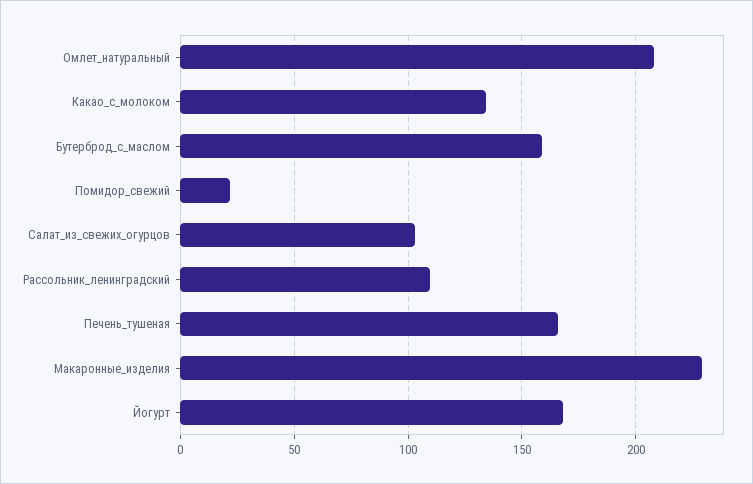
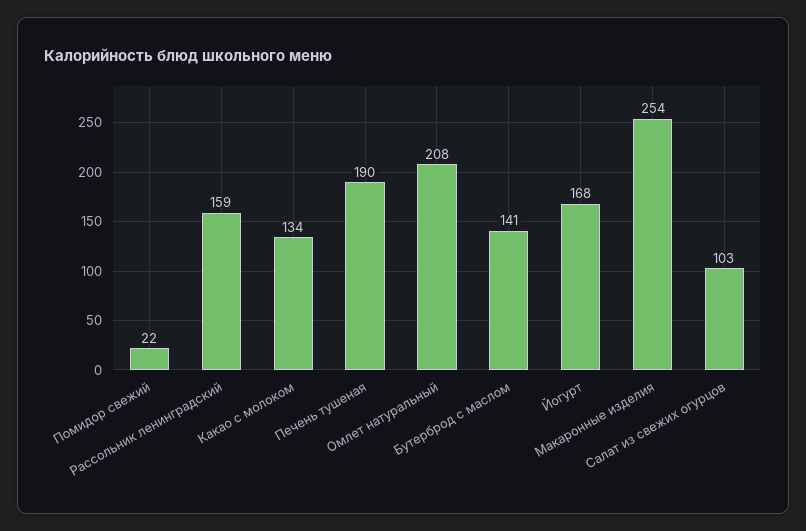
  {
    "Омлет_натуральный": 208,
    "Какао_с_молоком": 134,
-   "Бутерброд_с_маслом": 160,
+   "Бутерброд_с_маслом": 141,
    "Помидор_свежий": 22,
    "Салат_из_свежих_огурцов": 103,
-   "Рассольник_ленинградский": 110,
+   "Рассольник_ленинградский": 159,
-   "Печень_тушеная": 165,
+   "Печень_тушеная": 190,
-   "Макаронные_изделия": 230,
+   "Макаронные_изделия": 254,
    "Йогурт": 168
  }

